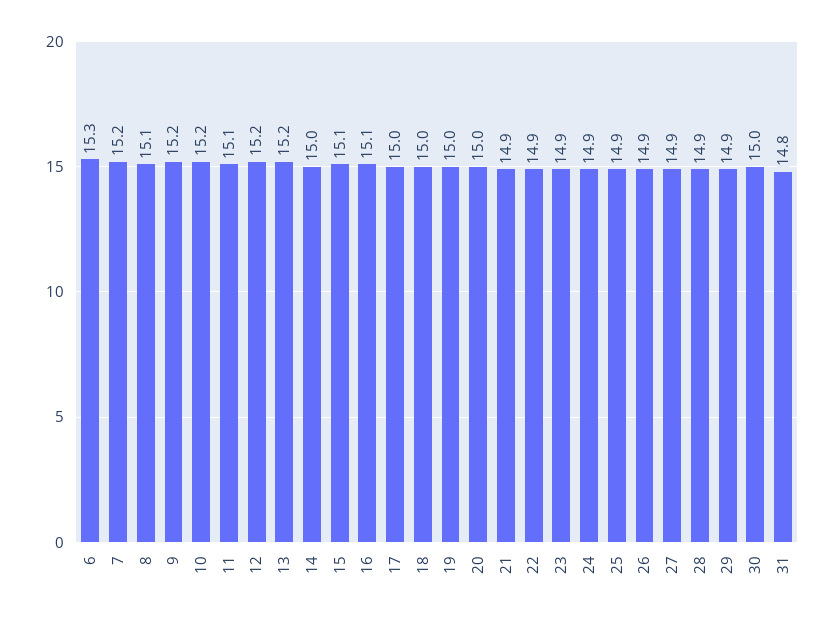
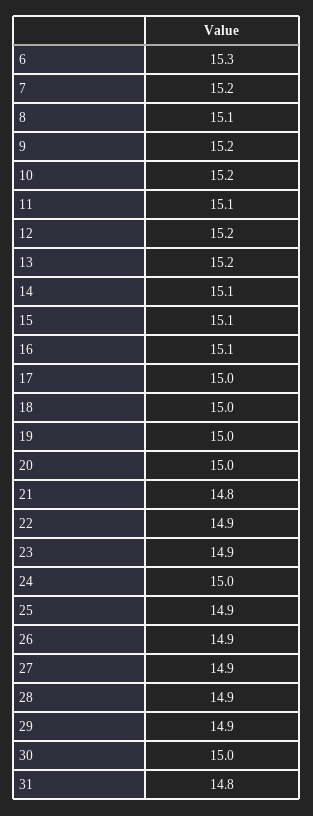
  {
    "6": 15.3,
    "7": 15.2,
    "8": 15.1,
    "9": 15.2,
    "10": 15.2,
    "11": 15.1,
    "12": 15.2,
    "13": 15.2,
-   "14": 15,
+   "14": 15.1,
    "15": 15.1,
    "16": 15.1,
    "17": 15,
    "18": 15,
    "19": 15,
    "20": 15,
-   "21": 14.9,
+   "21": 14.8,
    "22": 14.9,
    "23": 14.9,
-   "24": 14.9,
+   "24": 15,
    "25": 14.9,
    "26": 14.9,
    "27": 14.9,
    "28": 14.9,
    "29": 14.9,
    "30": 15,
    "31": 14.8
  }

